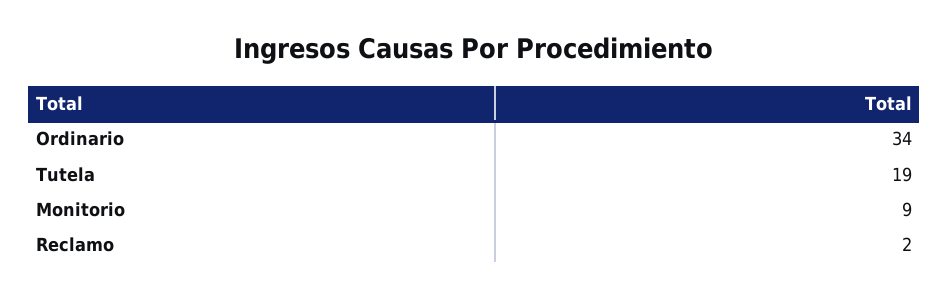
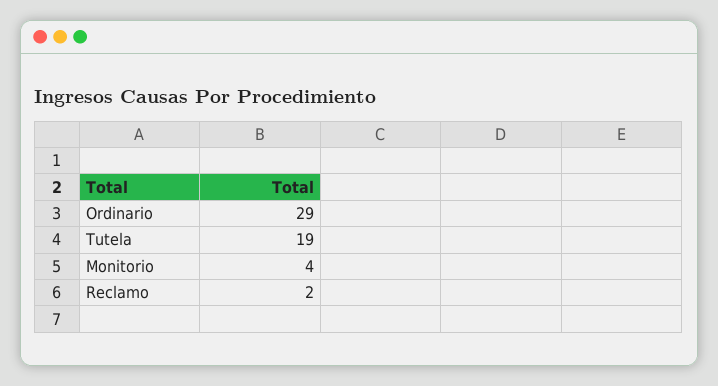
  {
-   "Ordinario": 34,
+   "Ordinario": 29,
    "Tutela": 19,
-   "Monitorio": 9,
+   "Monitorio": 4,
    "Reclamo": 2
  }

